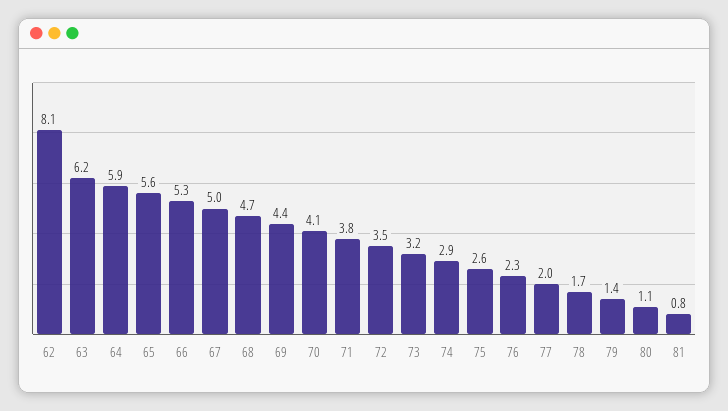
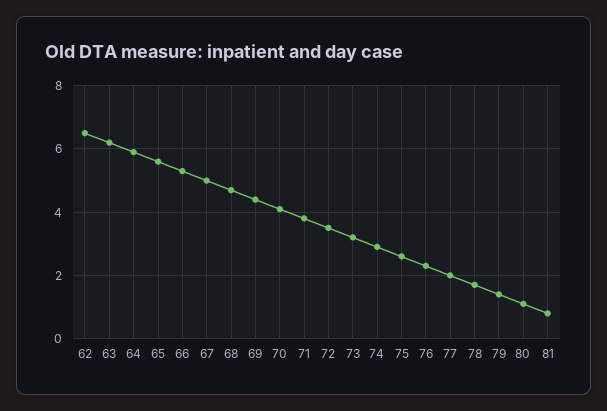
  {
-   "62": 8.1,
+   "62": 6.5,
    "63": 6.2,
    "64": 5.9,
    "65": 5.6,
    "66": 5.3,
    "67": 5,
    "68": 4.7,
    "69": 4.4,
    "70": 4.1,
    "71": 3.8,
    "72": 3.5,
    "73": 3.2,
    "74": 2.9,
    "75": 2.6,
    "76": 2.3,
    "77": 2,
    "78": 1.7,
    "79": 1.4,
    "80": 1.1,
    "81": 0.8
  }

